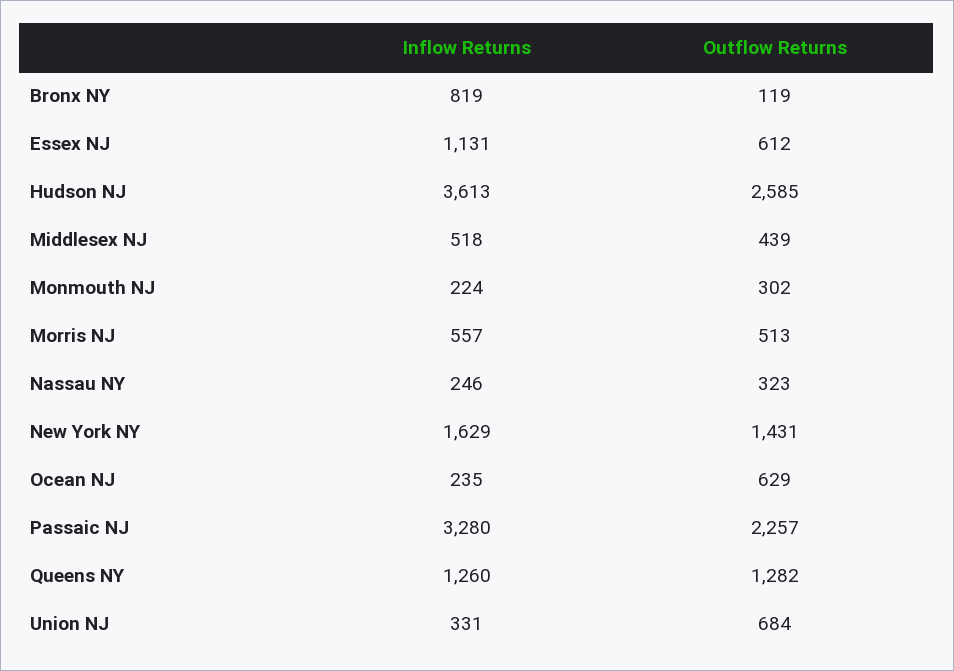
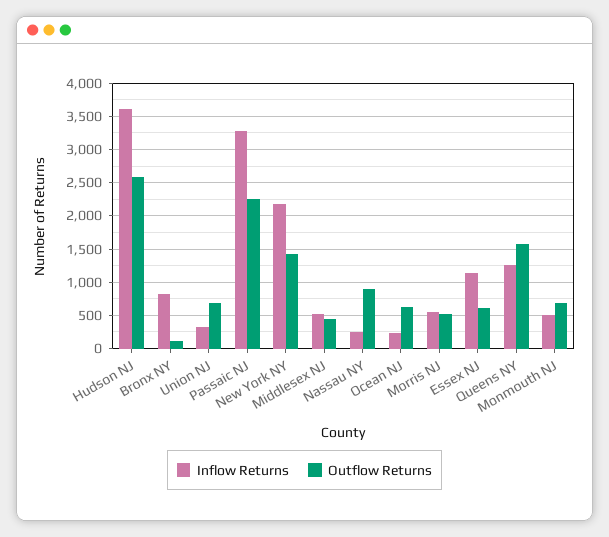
  {
    "Inflow Returns": {
      "Bronx NY": 819,
      "Essex NJ": 1131,
      "Hudson NJ": 3613,
      "Middlesex NJ": 518,
-     "Monmouth NJ": 224,
+     "Monmouth NJ": 500,
      "Morris NJ": 557,
      "Nassau NY": 246,
-     "New York NY": 1629,
+     "New York NY": 2200,
      "Ocean NJ": 235,
      "Passaic NJ": 3280,
      "Queens NY": 1260,
      "Union NJ": 331
    },
    "Outflow Returns": {
      "Bronx NY": 119,
      "Essex NJ": 612,
      "Hudson NJ": 2585,
      "Middlesex NJ": 439,
-     "Monmouth NJ": 302,
+     "Monmouth NJ": 700,
      "Morris NJ": 513,
-     "Nassau NY": 323,
+     "Nassau NY": 900,
      "New York NY": 1431,
      "Ocean NJ": 629,
      "Passaic NJ": 2257,
-     "Queens NY": 1282,
+     "Queens NY": 1600,
      "Union NJ": 684
    }
  }

